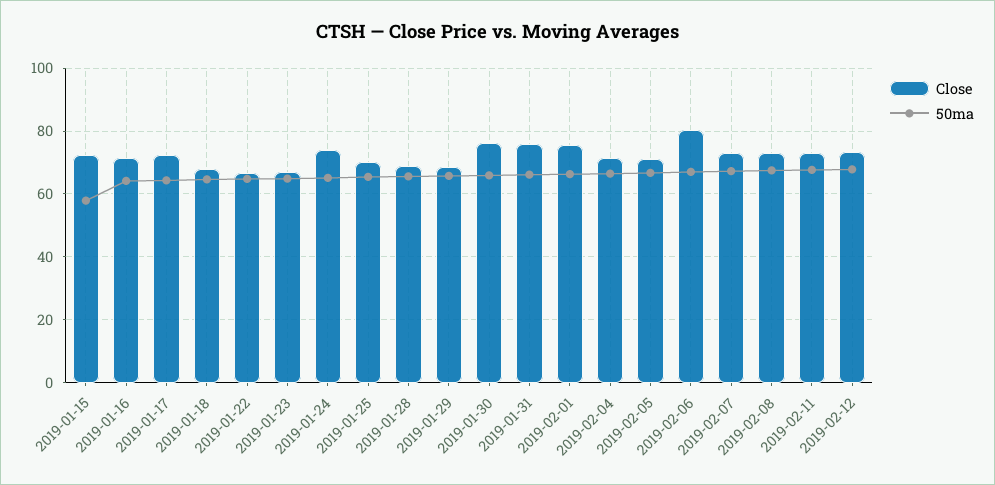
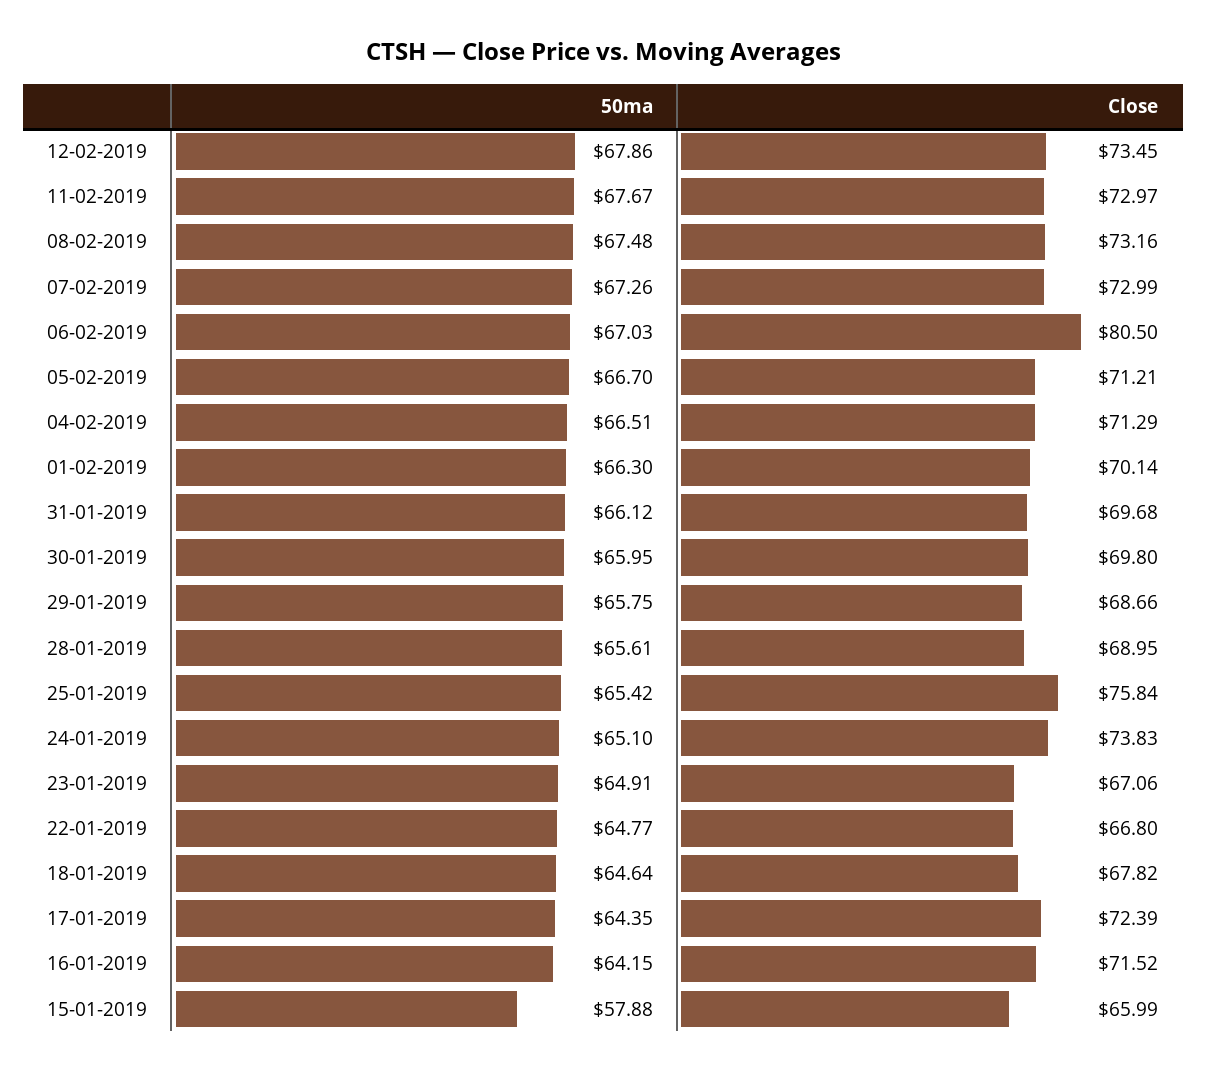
  {
    "Close": {
-     "2019-01-15": 72,
+     "2019-01-15": 65.99,
      "2019-01-16": 71.52,
      "2019-01-17": 72.39,
      "2019-01-18": 67.82,
      "2019-01-22": 66.8,
      "2019-01-23": 67.06,
      "2019-01-24": 73.83,
-     "2019-01-25": 70,
+     "2019-01-25": 75.84,
      "2019-01-28": 68.95,
      "2019-01-29": 68.66,
-     "2019-01-30": 76,
+     "2019-01-30": 69.8,
-     "2019-01-31": 76,
+     "2019-01-31": 69.68,
-     "2019-02-01": 76,
+     "2019-02-01": 70.14,
      "2019-02-04": 71.29,
      "2019-02-05": 71.21,
      "2019-02-06": 80.5,
      "2019-02-07": 72.99,
      "2019-02-08": 73.16,
      "2019-02-11": 72.97,
      "2019-02-12": 73.45
    },
    "50ma": {
      "2019-01-15": 57.88,
      "2019-01-16": 64.15,
      "2019-01-17": 64.35,
      "2019-01-18": 64.64,
      "2019-01-22": 64.77,
      "2019-01-23": 64.91,
      "2019-01-24": 65.1,
      "2019-01-25": 65.42,
      "2019-01-28": 65.61,
      "2019-01-29": 65.75,
      "2019-01-30": 65.95,
      "2019-01-31": 66.12,
      "2019-02-01": 66.3,
      "2019-02-04": 66.51,
      "2019-02-05": 66.7,
      "2019-02-06": 67.03,
      "2019-02-07": 67.26,
      "2019-02-08": 67.48,
      "2019-02-11": 67.67,
      "2019-02-12": 67.86
    }
  }

